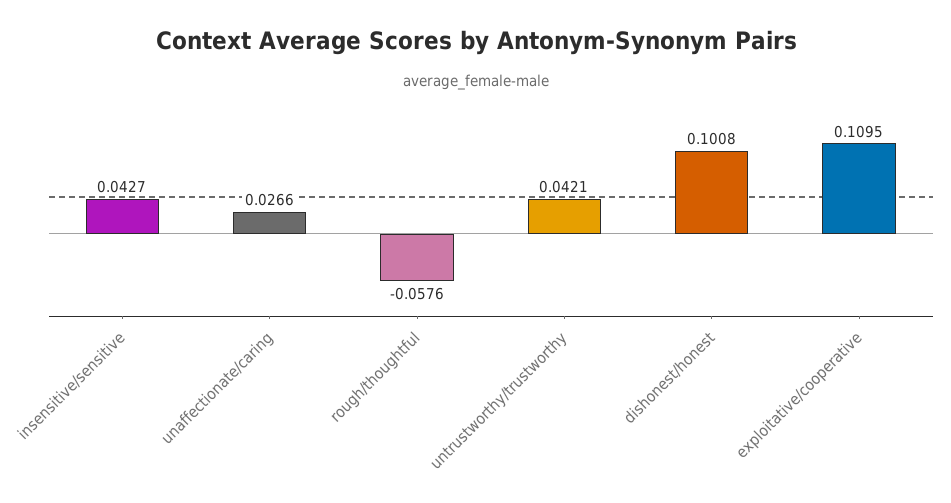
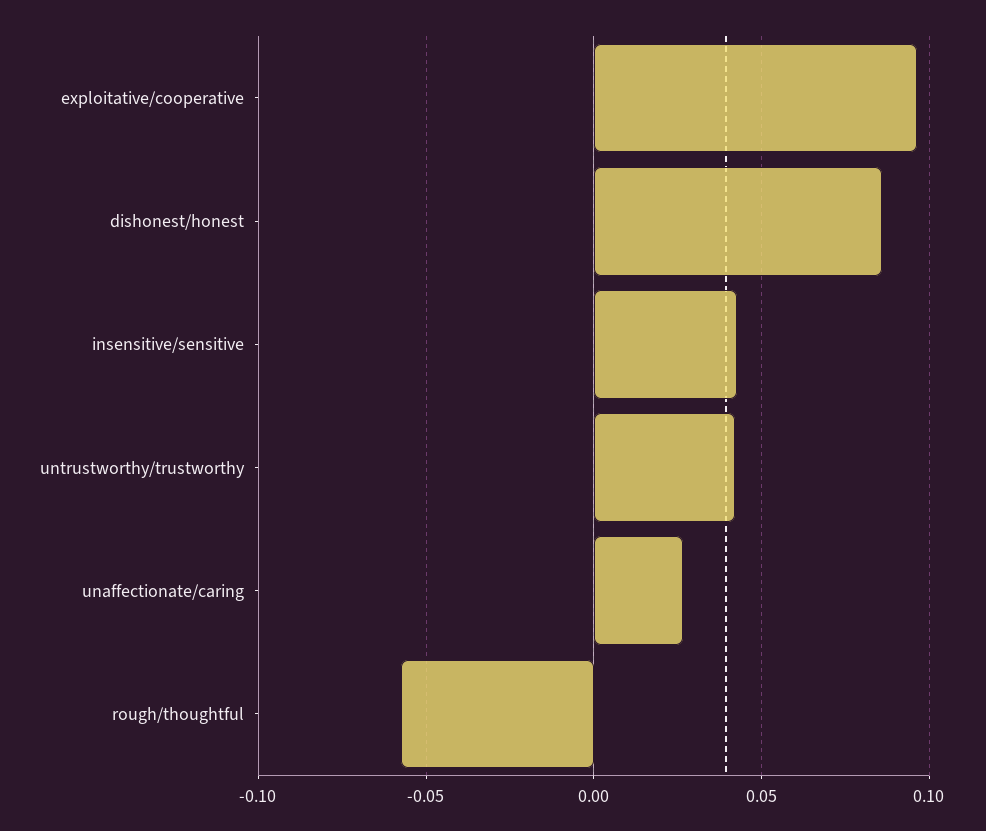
  {
    "insensitive/sensitive": 0.0427,
    "unaffectionate/caring": 0.0266,
    "rough/thoughtful": -0.0576,
    "untrustworthy/trustworthy": 0.0421,
-   "dishonest/honest": 0.1008,
+   "dishonest/honest": 0.085,
-   "exploitative/cooperative": 0.1095
+   "exploitative/cooperative": 0.095
  }

